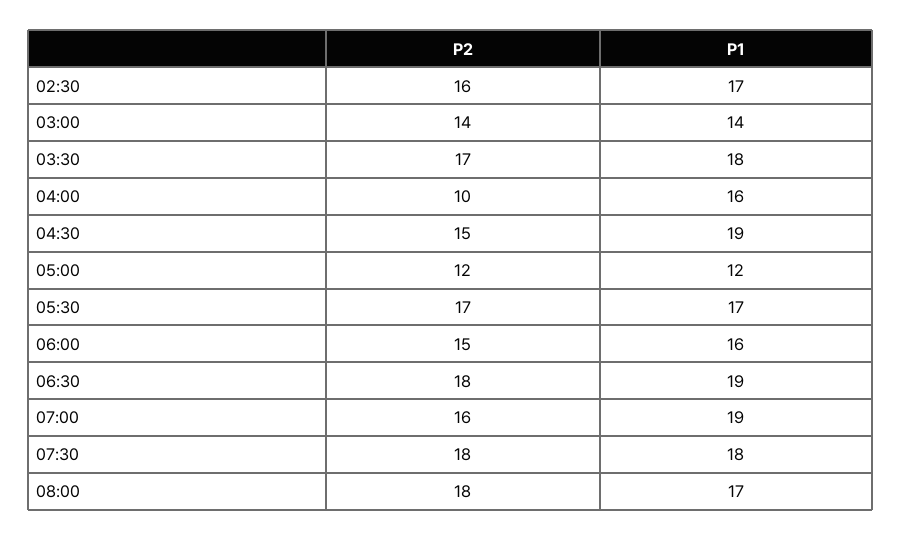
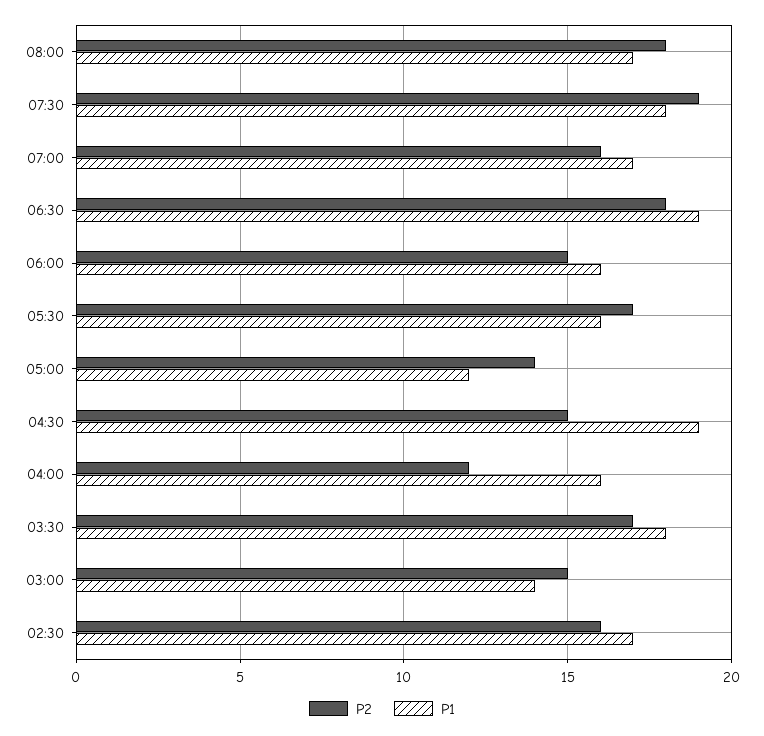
  {
    "P2": {
      "02:30": 16,
-     "03:00": 14,
+     "03:00": 15,
      "03:30": 17,
-     "04:00": 10,
+     "04:00": 12,
      "04:30": 15,
-     "05:00": 12,
+     "05:00": 14,
      "05:30": 17,
      "06:00": 15,
      "06:30": 18,
      "07:00": 16,
-     "07:30": 18,
+     "07:30": 19,
      "08:00": 18
    },
    "P1": {
      "02:30": 17,
      "03:00": 14,
      "03:30": 18,
      "04:00": 16,
      "04:30": 19,
      "05:00": 12,
-     "05:30": 17,
+     "05:30": 16,
      "06:00": 16,
      "06:30": 19,
-     "07:00": 19,
+     "07:00": 17,
      "07:30": 18,
      "08:00": 17
    }
  }

